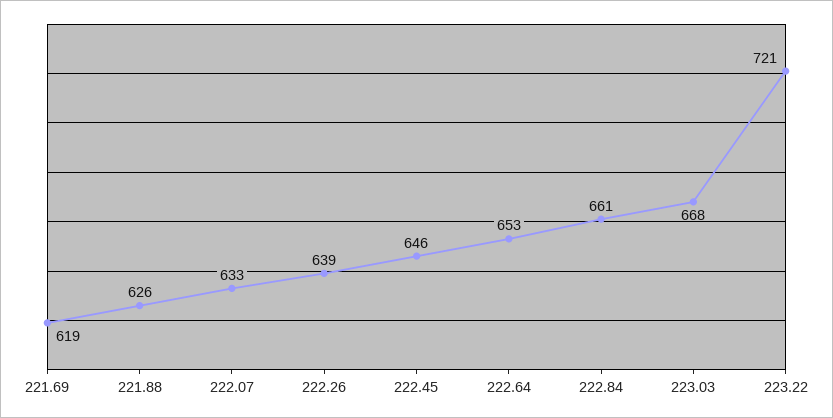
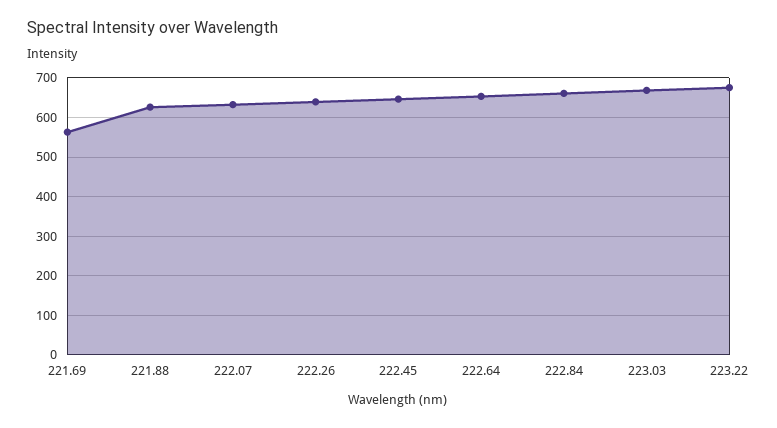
  {
-   "221.69": 619,
+   "221.69": 560,
    "221.88": 626,
    "222.07": 633,
    "222.26": 639,
    "222.45": 646,
    "222.64": 653,
    "222.84": 661,
    "223.03": 668,
-   "223.22": 721
+   "223.22": 680
  }

